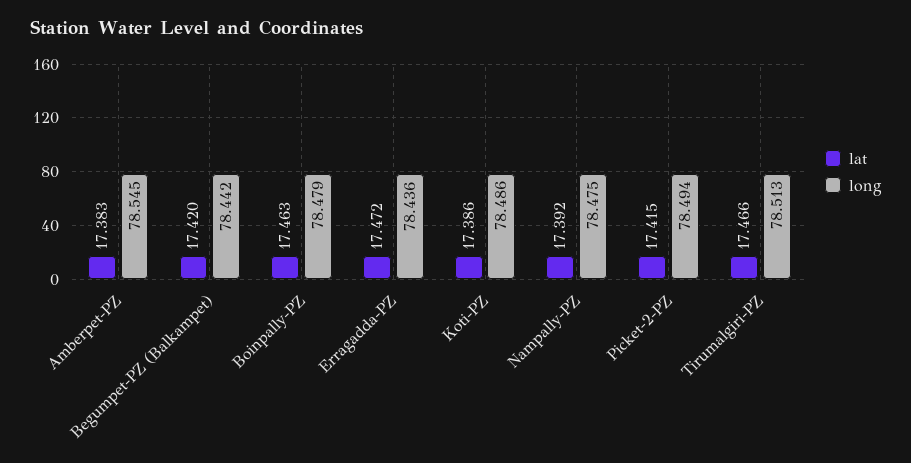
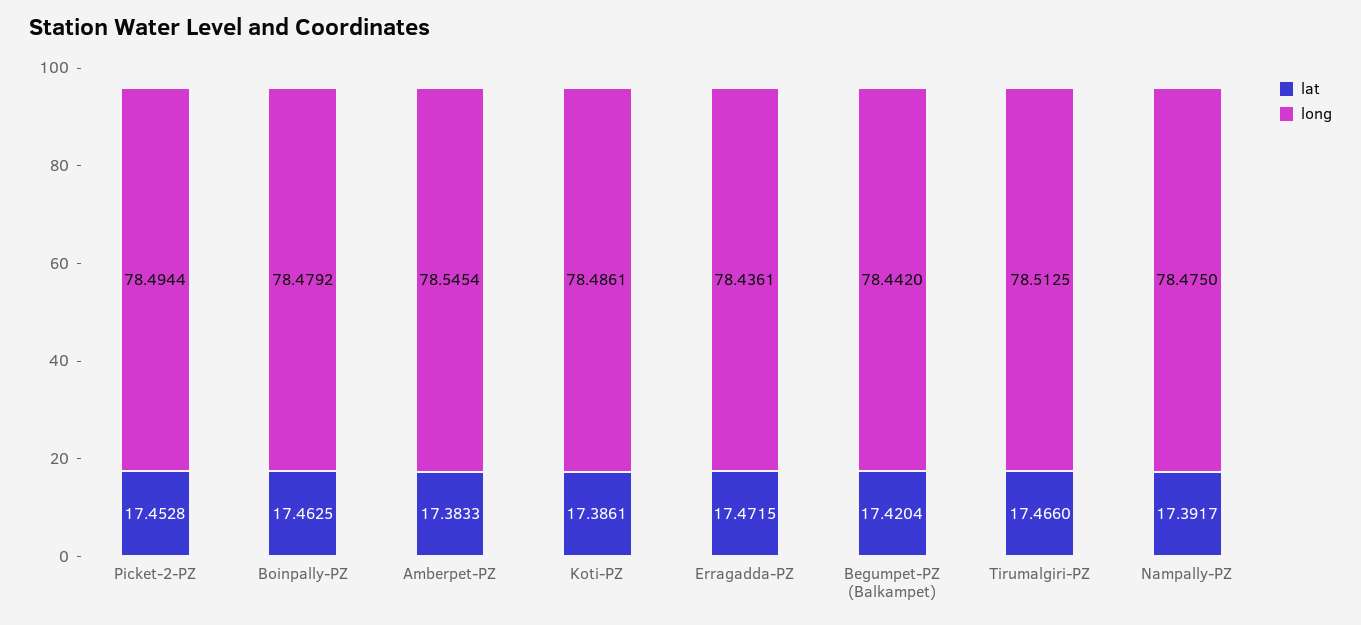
  {
    "lat": {
      "Amberpet-PZ": 17.3833,
      "Begumpet-PZ (Balkampet)": 17.4204,
      "Boinpally-PZ": 17.4625,
      "Erragadda-PZ": 17.4715,
      "Koti-PZ": 17.3861,
      "Nampally-PZ": 17.3917,
-     "Picket-2-PZ": 17.415,
+     "Picket-2-PZ": 17.4528,
      "Tirumalgiri-PZ": 17.466
    },
    "long": {
      "Amberpet-PZ": 78.5454,
      "Begumpet-PZ (Balkampet)": 78.442,
      "Boinpally-PZ": 78.4792,
      "Erragadda-PZ": 78.4361,
      "Koti-PZ": 78.4861,
      "Nampally-PZ": 78.475,
      "Picket-2-PZ": 78.4944,
      "Tirumalgiri-PZ": 78.5125
    }
  }

